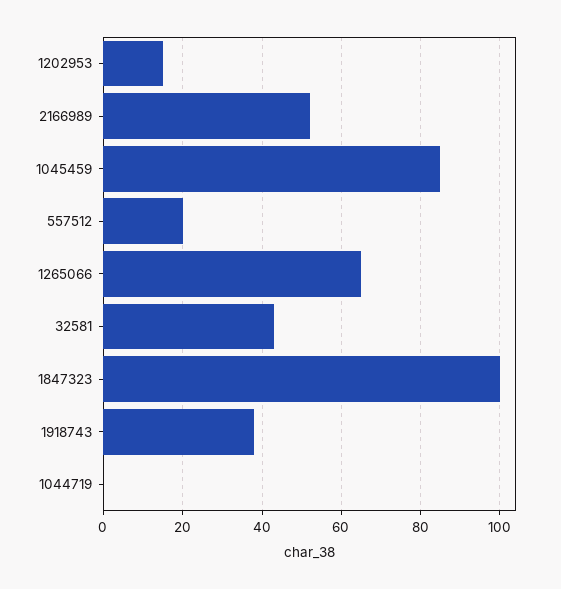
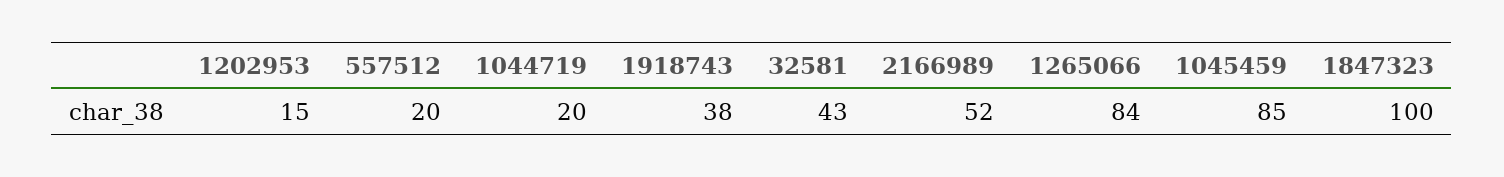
  {
    "1202953": 15,
    "2166989": 52,
    "1045459": 85,
    "557512": 20,
-   "1265066": 65,
+   "1265066": 84,
    "32581": 43,
    "1847323": 100,
    "1918743": 38,
-   "1044719": 0
+   "1044719": 20
  }

